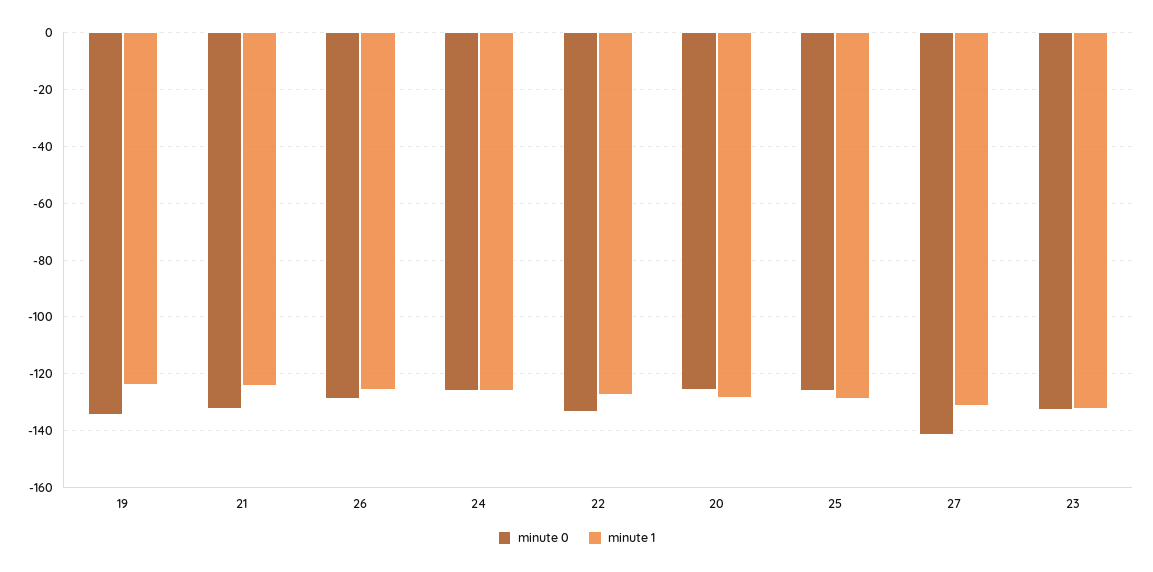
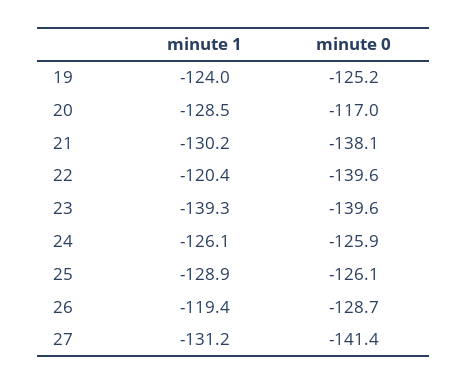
  {
    "minute 0": {
-     "19": -135,
+     "19": -125.2,
-     "21": -132.5,
+     "21": -138.1,
      "26": -128.7,
      "24": -125.9,
-     "22": -132.5,
+     "22": -139.6,
-     "20": -125,
+     "20": -117,
      "25": -126.1,
      "27": -141.4,
-     "23": -132.5
+     "23": -139.6
    },
    "minute 1": {
      "19": -124,
-     "21": -125,
+     "21": -130.2,
-     "26": -125,
+     "26": -119.4,
      "24": -126.1,
-     "22": -127.5,
+     "22": -120.4,
      "20": -128.5,
      "25": -128.9,
      "27": -131.2,
-     "23": -132.5
+     "23": -139.3
    }
  }

